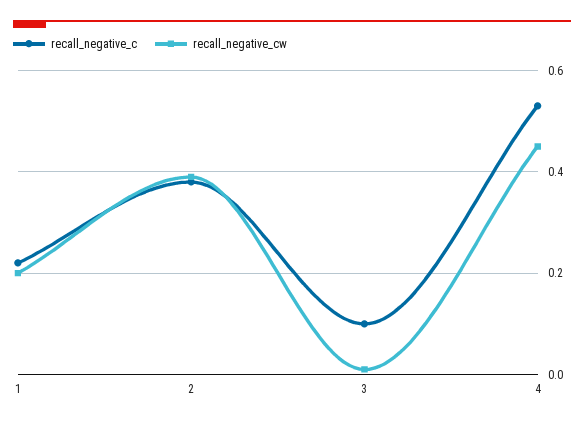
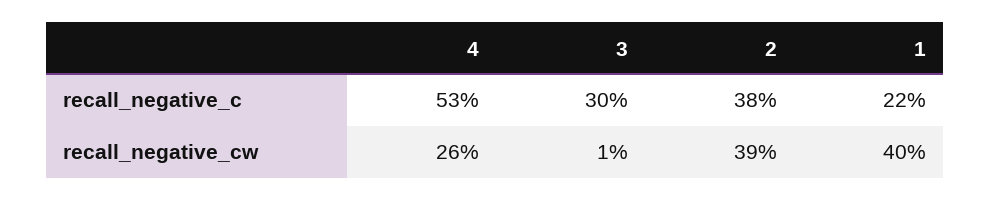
  {
    "recall_negative_c": {
      "1": 0.22,
      "2": 0.38,
-     "3": 0.1,
+     "3": 0.3,
      "4": 0.53
    },
    "recall_negative_cw": {
-     "1": 0.2,
+     "1": 0.4,
      "2": 0.39,
      "3": 0.01,
-     "4": 0.45
+     "4": 0.26
    }
  }

